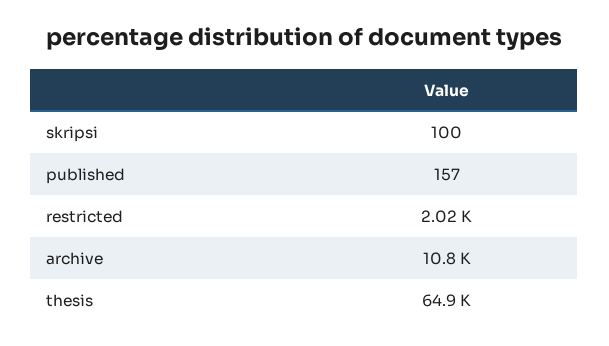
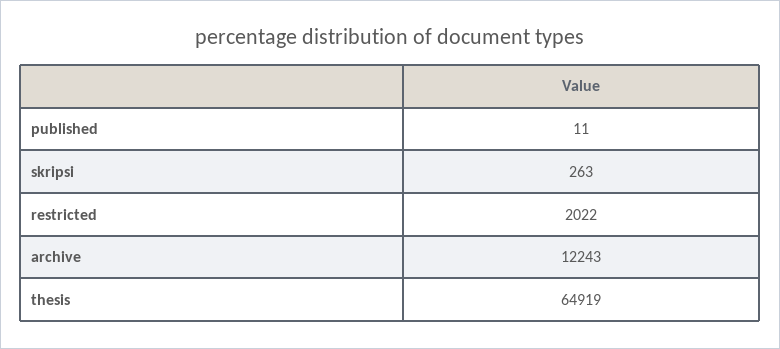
  {
-   "skripsi": 100,
+   "skripsi": 263,
-   "published": 157,
+   "published": 11,
    "restricted": 2022,
-   "archive": 10800,
+   "archive": 12243,
    "thesis": 64919
  }

